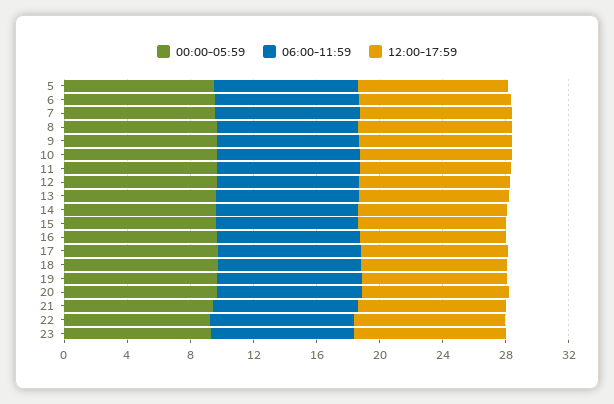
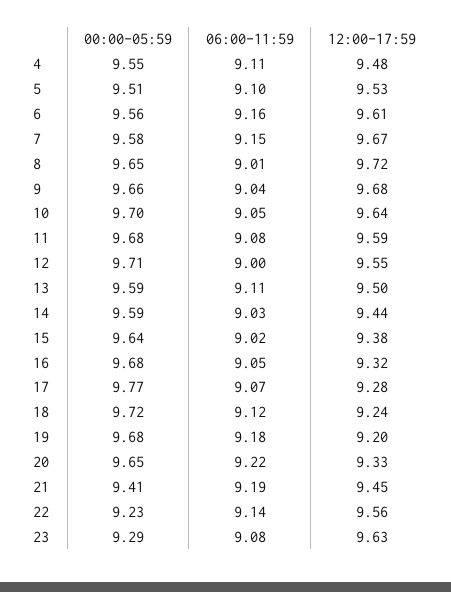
  {
    "00:00-05:59": {
      "5": 9.51,
      "6": 9.56,
      "7": 9.58,
      "8": 9.65,
      "9": 9.66,
      "10": 9.7,
      "11": 9.68,
      "12": 9.71,
      "13": 9.59,
      "14": 9.59,
      "15": 9.64,
      "16": 9.68,
      "17": 9.77,
      "18": 9.72,
      "19": 9.68,
      "20": 9.65,
      "21": 9.41,
      "22": 9.23,
-     "23": 9.29
+     "23": 9.29,
+     "4": 9.55
    },
    "06:00-11:59": {
      "5": 9.1,
      "6": 9.16,
      "7": 9.15,
      "8": 9.01,
      "9": 9.04,
      "10": 9.05,
      "11": 9.08,
      "12": 9,
      "13": 9.11,
      "14": 9.03,
      "15": 9.02,
      "16": 9.05,
      "17": 9.07,
      "18": 9.12,
      "19": 9.18,
      "20": 9.22,
      "21": 9.19,
      "22": 9.14,
-     "23": 9.08
+     "23": 9.08,
+     "4": 9.11
    },
    "12:00-17:59": {
      "5": 9.53,
      "6": 9.61,
      "7": 9.67,
      "8": 9.72,
      "9": 9.68,
      "10": 9.64,
      "11": 9.59,
      "12": 9.55,
      "13": 9.5,
      "14": 9.44,
      "15": 9.38,
      "16": 9.32,
      "17": 9.28,
      "18": 9.24,
      "19": 9.2,
      "20": 9.33,
      "21": 9.45,
      "22": 9.56,
-     "23": 9.63
+     "23": 9.63,
+     "4": 9.48
    }
  }

